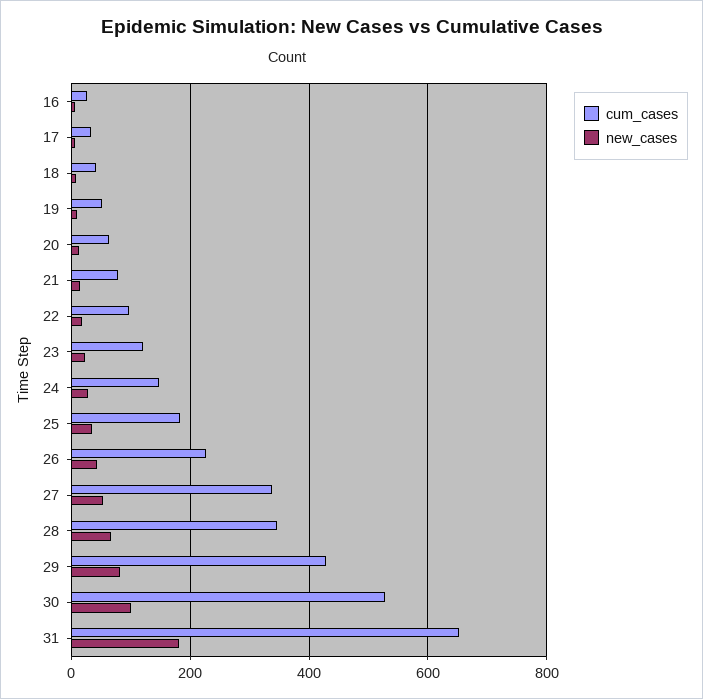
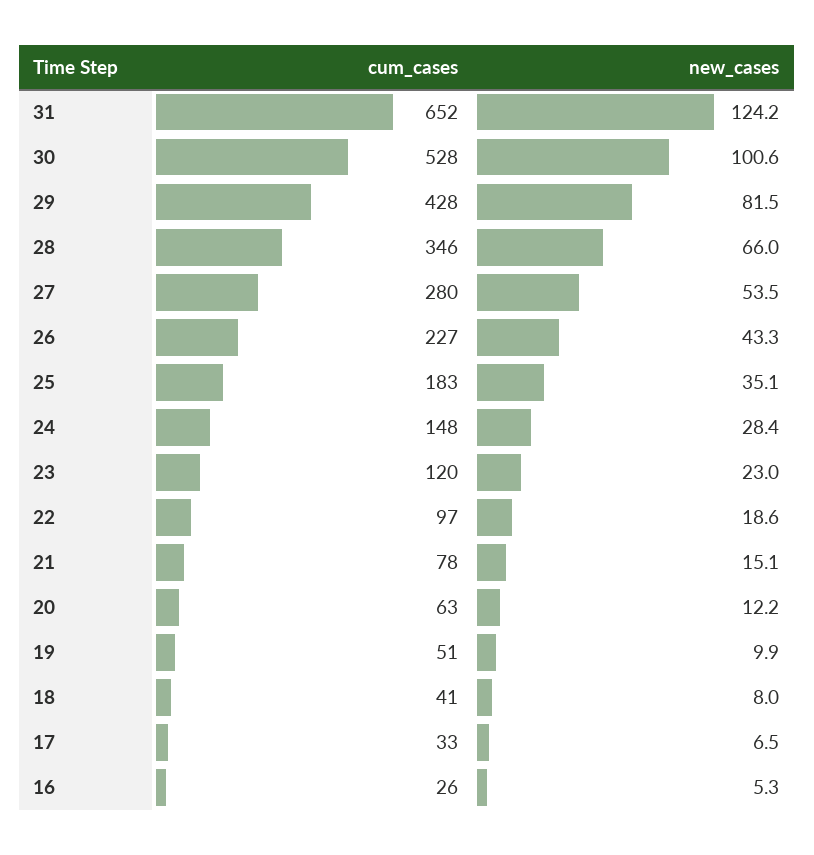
  {
    "cum_cases": {
      "16": 26,
      "17": 33,
      "18": 41,
      "19": 51,
      "20": 63,
      "21": 78,
      "22": 97,
      "23": 120,
      "24": 148,
      "25": 183,
      "26": 227,
-     "27": 340,
+     "27": 280,
      "28": 346,
      "29": 428,
      "30": 528,
      "31": 652
    },
    "new_cases": {
      "16": 5.3,
      "17": 6.5,
      "18": 8,
      "19": 9.9,
      "20": 12.2,
      "21": 15.1,
      "22": 18.6,
      "23": 23,
      "24": 28.4,
      "25": 35.1,
      "26": 43.3,
      "27": 53.5,
      "28": 66,
      "29": 81.5,
      "30": 100.6,
-     "31": 180
+     "31": 124.2
    }
  }

